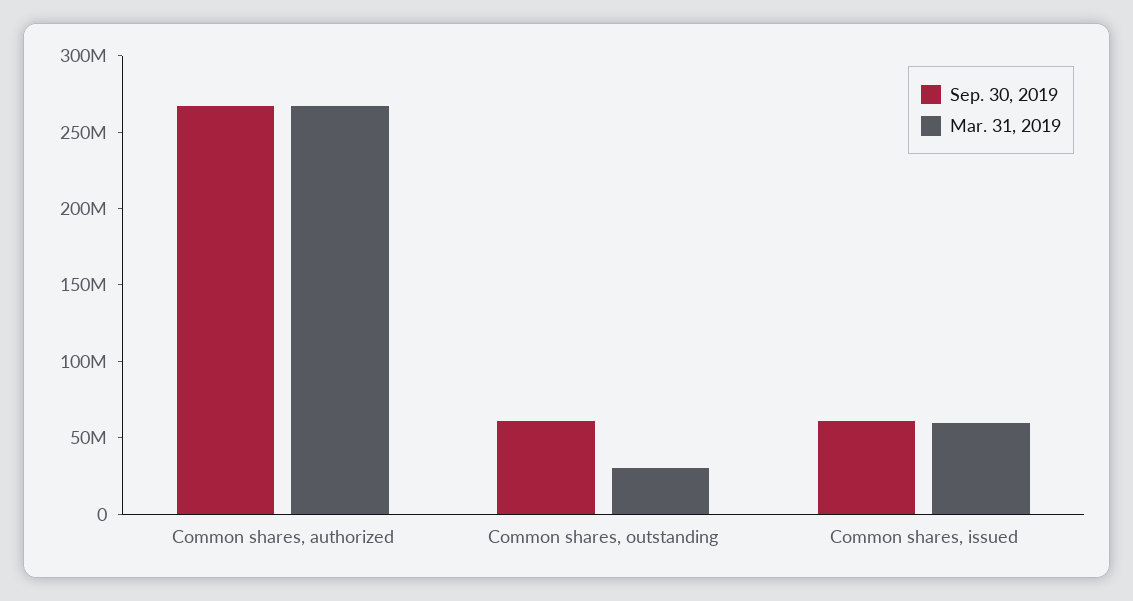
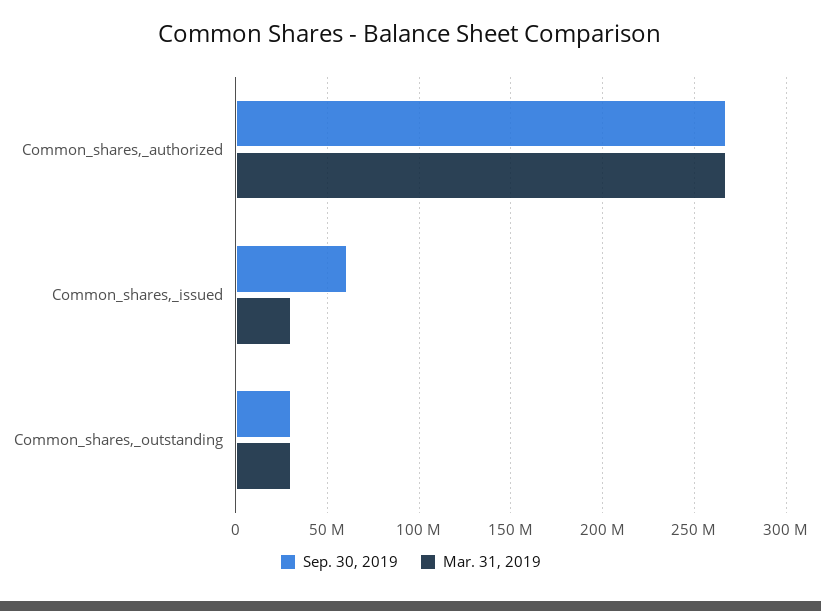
  {
    "Sep. 30, 2019": {
      "Common shares, authorized": 265000000,
-     "Common shares, outstanding": 60000000,
+     "Common shares, outstanding": 30000000,
      "Common shares, issued": 60000000
    },
    "Mar. 31, 2019": {
      "Common shares, authorized": 265000000,
      "Common shares, outstanding": 30000000,
-     "Common shares, issued": 60000000
+     "Common shares, issued": 30000000
    }
  }

